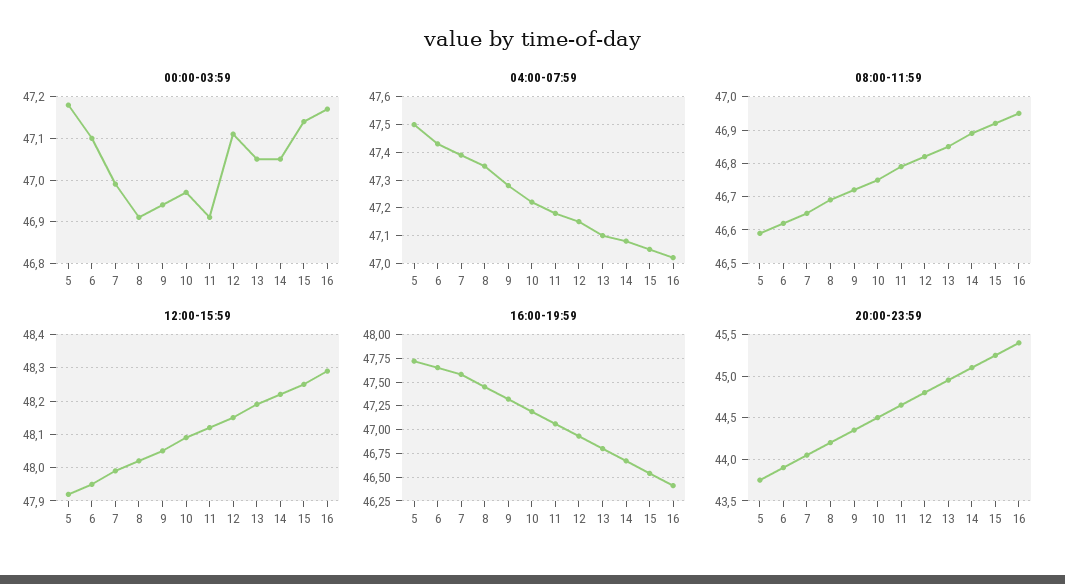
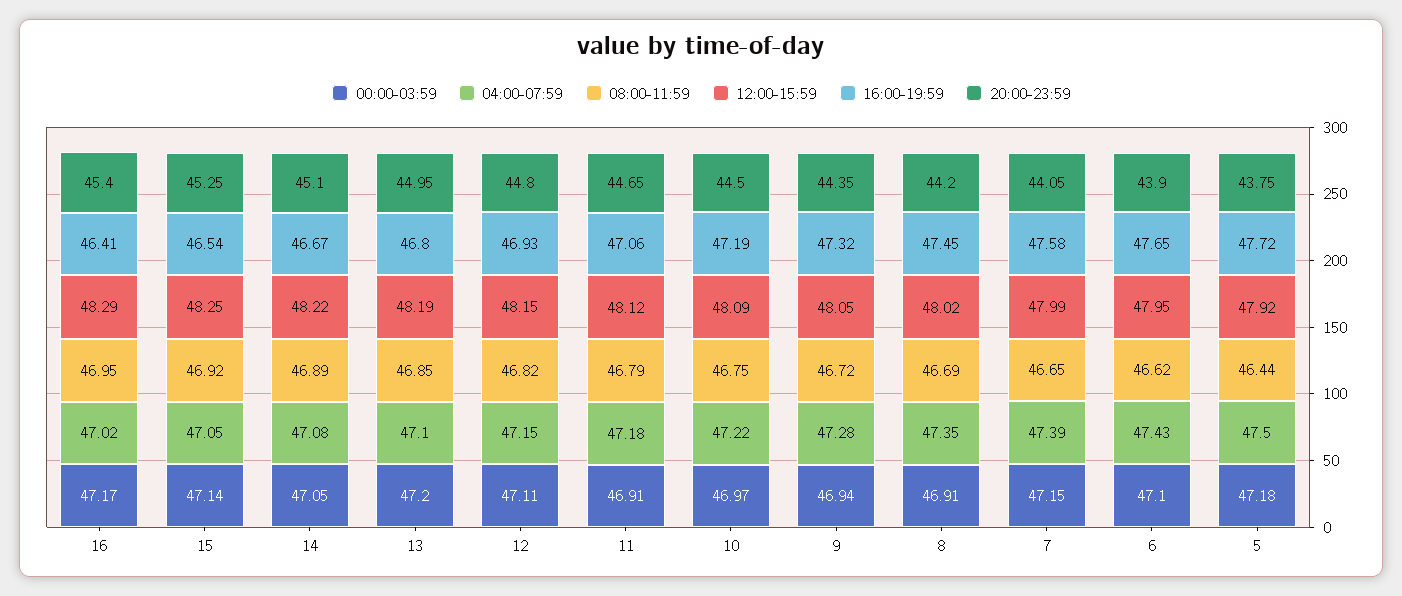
  {
    "00:00-03:59": {
      "5": 47.18,
      "6": 47.1,
-     "7": 47,
+     "7": 47.15,
      "8": 46.91,
      "9": 46.94,
      "10": 46.97,
      "11": 46.91,
      "12": 47.11,
-     "13": 47.05,
+     "13": 47.2,
      "14": 47.05,
      "15": 47.14,
      "16": 47.17
    },
    "04:00-07:59": {
      "5": 47.5,
      "6": 47.43,
      "7": 47.39,
      "8": 47.35,
      "9": 47.28,
      "10": 47.22,
      "11": 47.18,
      "12": 47.15,
      "13": 47.1,
      "14": 47.08,
      "15": 47.05,
      "16": 47.02
    },
    "08:00-11:59": {
-     "5": 46.6,
+     "5": 46.44,
      "6": 46.62,
      "7": 46.65,
      "8": 46.69,
      "9": 46.72,
      "10": 46.75,
      "11": 46.79,
      "12": 46.82,
      "13": 46.85,
      "14": 46.89,
      "15": 46.92,
      "16": 46.95
    },
    "12:00-15:59": {
      "5": 47.92,
      "6": 47.95,
      "7": 47.99,
      "8": 48.02,
      "9": 48.05,
      "10": 48.09,
      "11": 48.12,
      "12": 48.15,
      "13": 48.19,
      "14": 48.22,
      "15": 48.25,
      "16": 48.29
    },
    "16:00-19:59": {
      "5": 47.72,
      "6": 47.65,
      "7": 47.58,
      "8": 47.45,
      "9": 47.32,
      "10": 47.19,
      "11": 47.06,
      "12": 46.93,
      "13": 46.8,
      "14": 46.67,
      "15": 46.54,
      "16": 46.41
    },
    "20:00-23:59": {
      "5": 43.75,
      "6": 43.9,
      "7": 44.05,
      "8": 44.2,
      "9": 44.35,
      "10": 44.5,
      "11": 44.65,
      "12": 44.8,
      "13": 44.95,
      "14": 45.1,
      "15": 45.25,
      "16": 45.4
    }
  }

